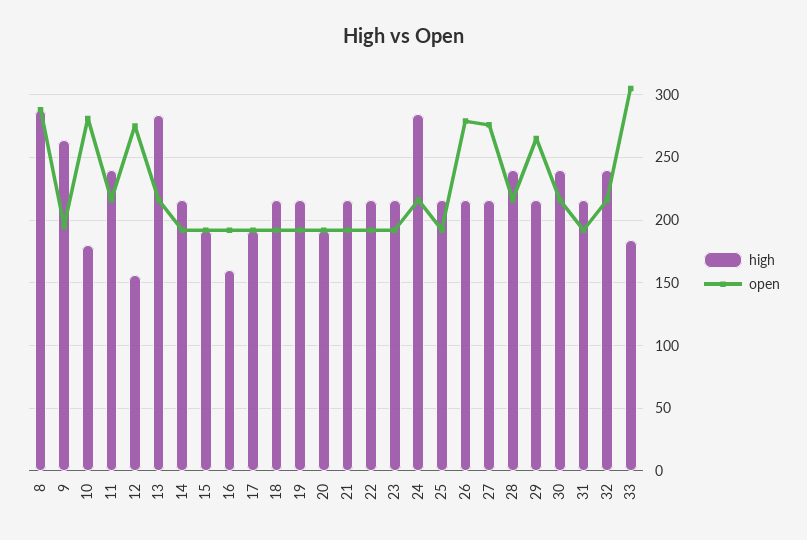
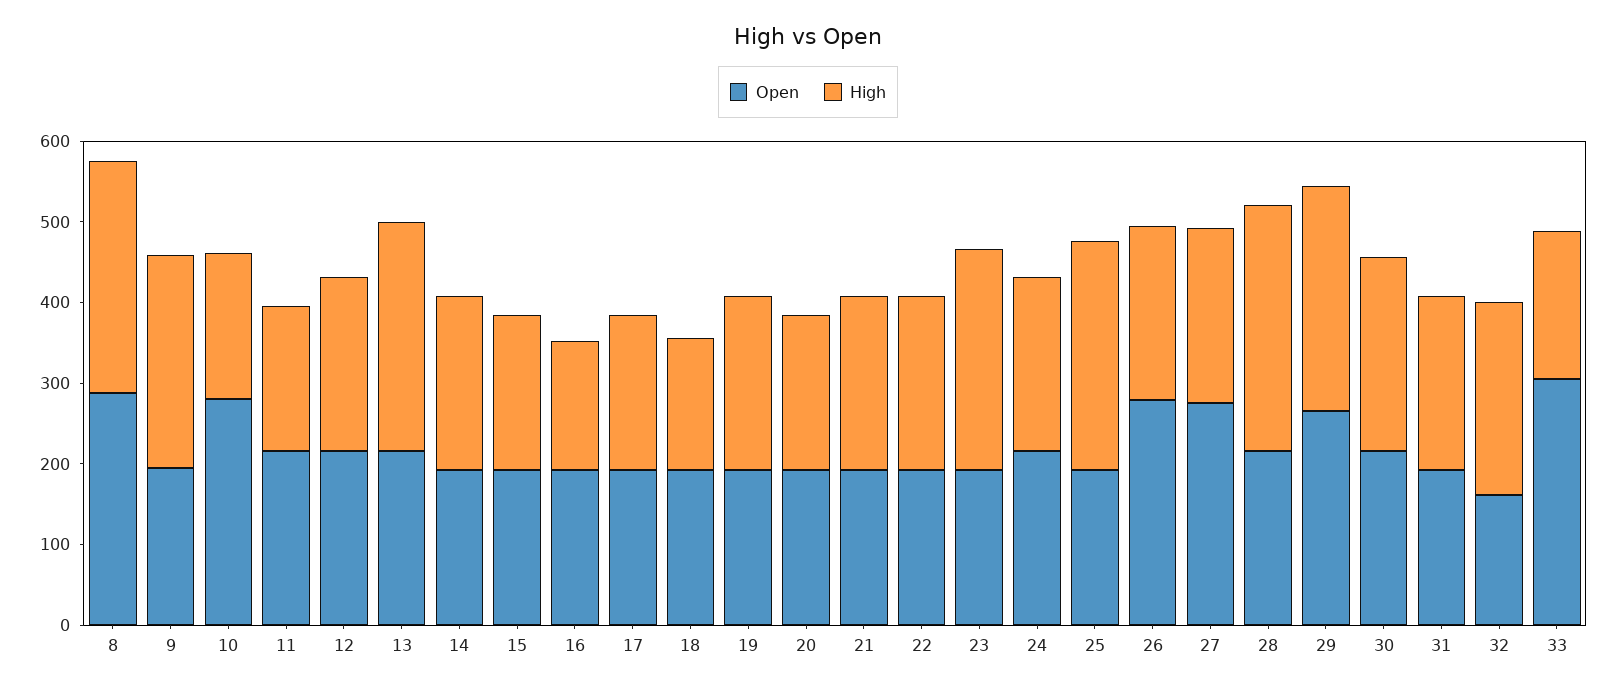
  {
    "high": {
      "8": 290,
      "9": 265,
      "10": 180,
-     "11": 240,
+     "11": 180,
-     "12": 155,
+     "12": 220,
      "13": 285,
      "14": 215,
      "15": 190,
      "16": 160,
      "17": 190,
-     "18": 215,
+     "18": 160,
      "19": 215,
      "20": 190,
      "21": 215,
      "22": 215,
-     "23": 215,
+     "23": 280,
-     "24": 285,
+     "24": 220,
-     "25": 215,
+     "25": 280,
      "26": 215,
      "27": 215,
-     "28": 240,
+     "28": 300,
-     "29": 215,
+     "29": 280,
      "30": 240,
      "31": 215,
      "32": 240,
      "33": 185
    },
    "open": {
      "8": 290,
      "9": 195,
      "10": 280,
      "11": 215,
-     "12": 275,
+     "12": 220,
      "13": 215,
      "14": 190,
      "15": 190,
      "16": 190,
      "17": 190,
      "18": 190,
      "19": 190,
      "20": 190,
      "21": 190,
      "22": 190,
      "23": 190,
      "24": 215,
      "25": 190,
      "26": 280,
      "27": 275,
      "28": 215,
      "29": 265,
      "30": 215,
      "31": 190,
-     "32": 215,
+     "32": 160,
      "33": 305
    }
  }

